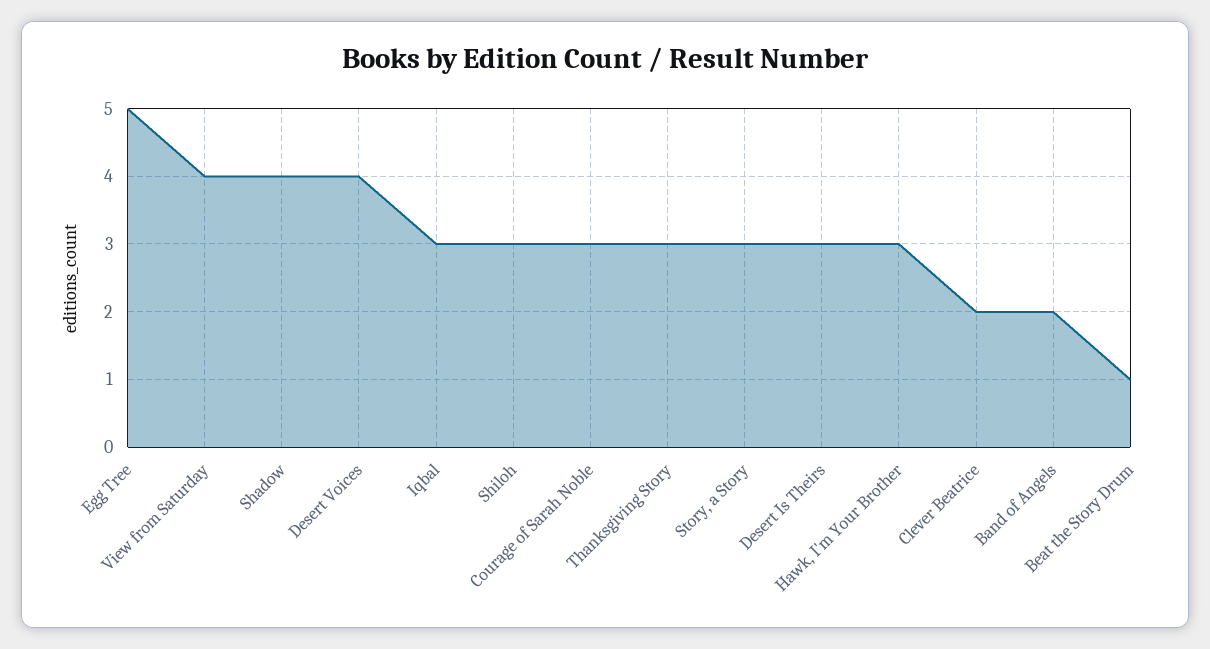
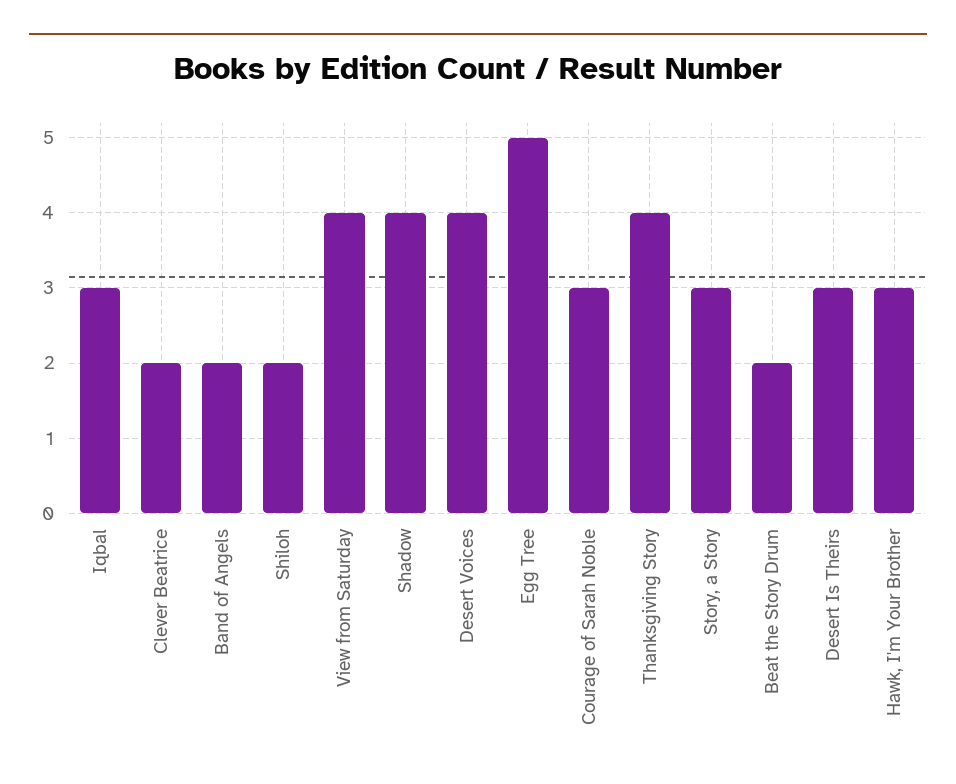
  {
    "Egg Tree": 5,
    "View from Saturday": 4,
    "Shadow": 4,
    "Desert Voices": 4,
    "Iqbal": 3,
-   "Shiloh": 3,
+   "Shiloh": 2,
    "Courage of Sarah Noble": 3,
-   "Thanksgiving Story": 3,
+   "Thanksgiving Story": 4,
    "Story, a Story": 3,
    "Desert Is Theirs": 3,
    "Hawk, I'm Your Brother": 3,
    "Clever Beatrice": 2,
    "Band of Angels": 2,
-   "Beat the Story Drum": 1
+   "Beat the Story Drum": 2
  }

